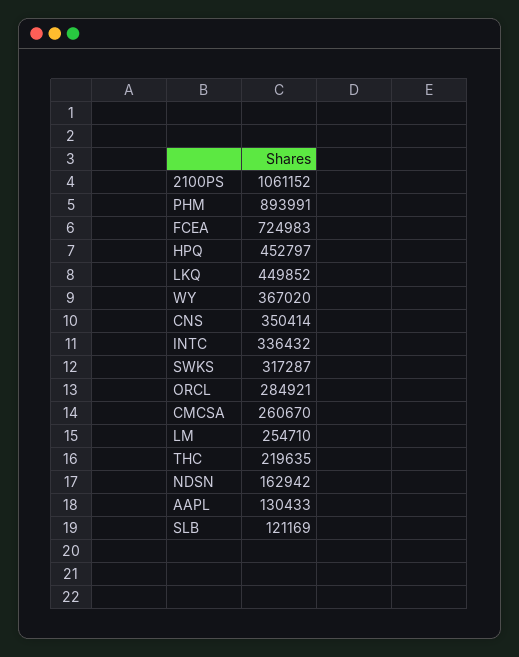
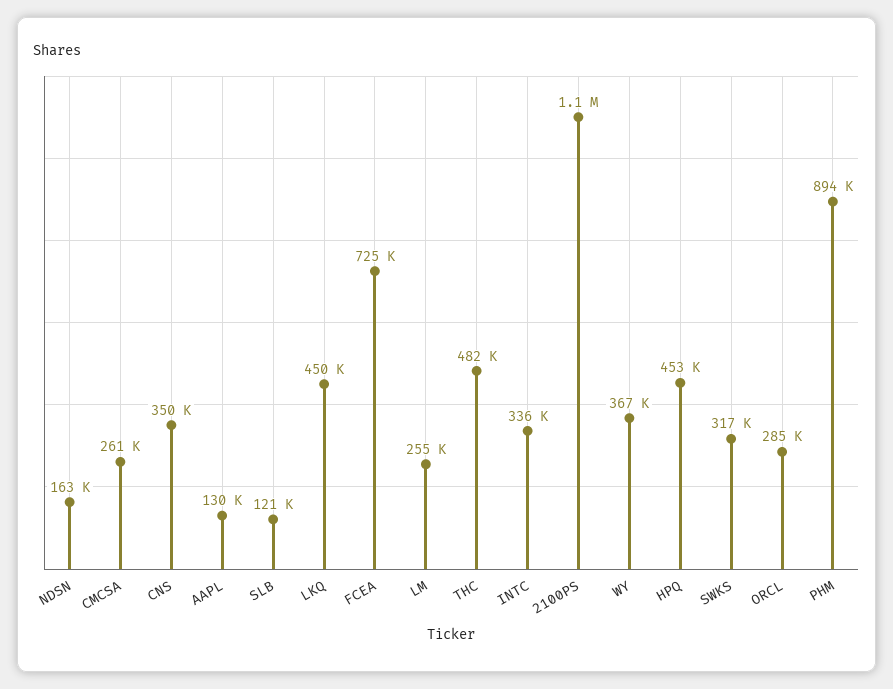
  {
    "2100PS": 1061152,
    "PHM": 893991,
    "FCEA": 724983,
    "HPQ": 452797,
    "LKQ": 449852,
    "WY": 367020,
    "CNS": 350414,
    "INTC": 336432,
    "SWKS": 317287,
    "ORCL": 284921,
    "CMCSA": 260670,
    "LM": 254710,
-   "THC": 219635,
+   "THC": 482000,
    "NDSN": 162942,
    "AAPL": 130433,
    "SLB": 121169
  }

